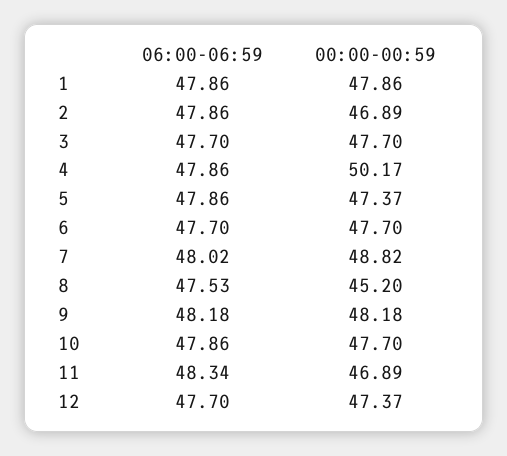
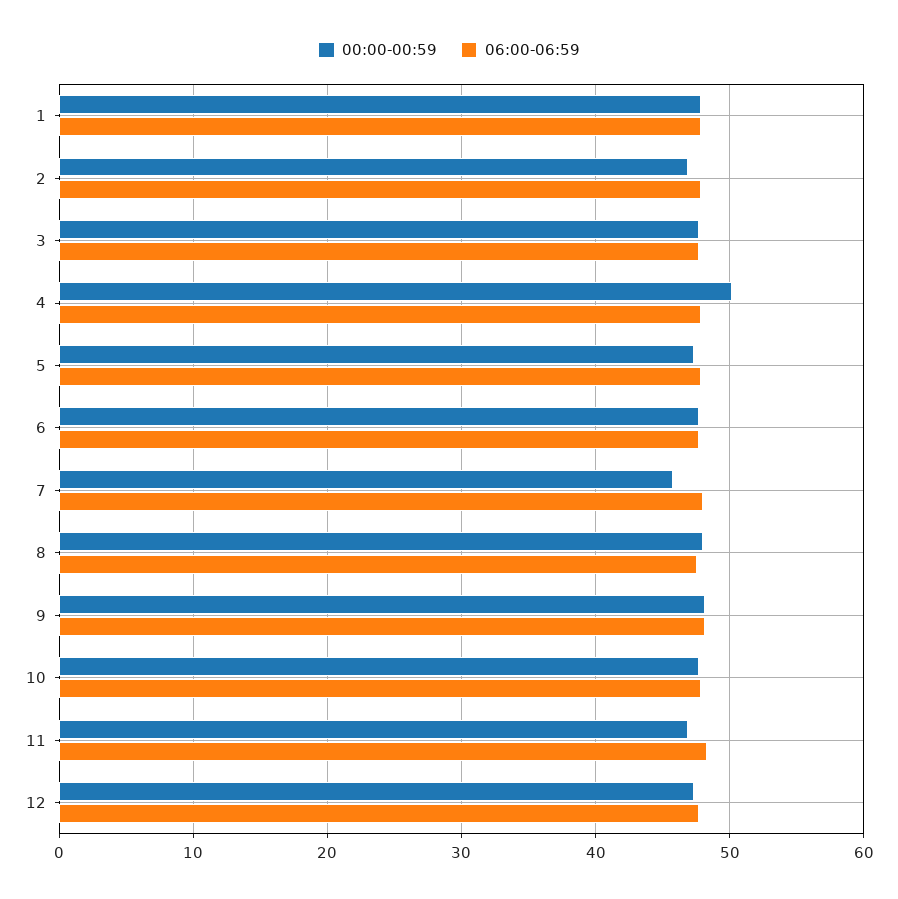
  {
    "06:00-06:59": {
      "1": 47.86,
      "2": 47.86,
      "3": 47.7,
      "4": 47.86,
      "5": 47.86,
      "6": 47.7,
      "7": 48.02,
      "8": 47.53,
      "9": 48.18,
      "10": 47.86,
      "11": 48.34,
      "12": 47.7
    },
    "00:00-00:59": {
      "1": 47.86,
      "2": 46.89,
      "3": 47.7,
      "4": 50.17,
      "5": 47.37,
      "6": 47.7,
-     "7": 48.82,
+     "7": 46,
-     "8": 45.2,
+     "8": 48,
      "9": 48.18,
      "10": 47.7,
      "11": 46.89,
      "12": 47.37
    }
  }

